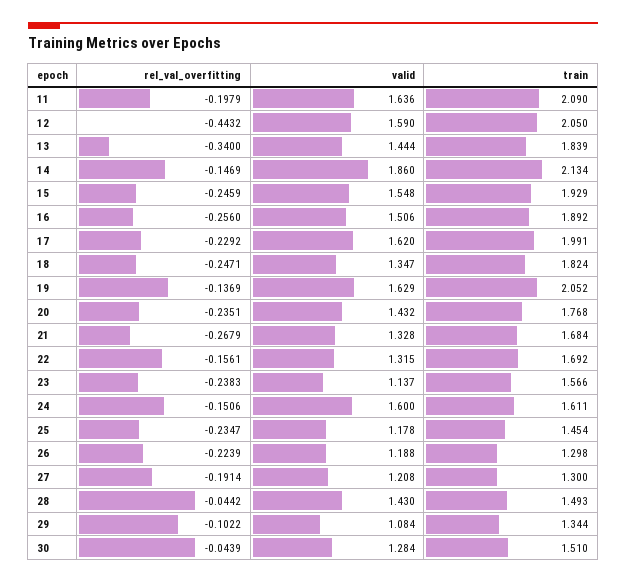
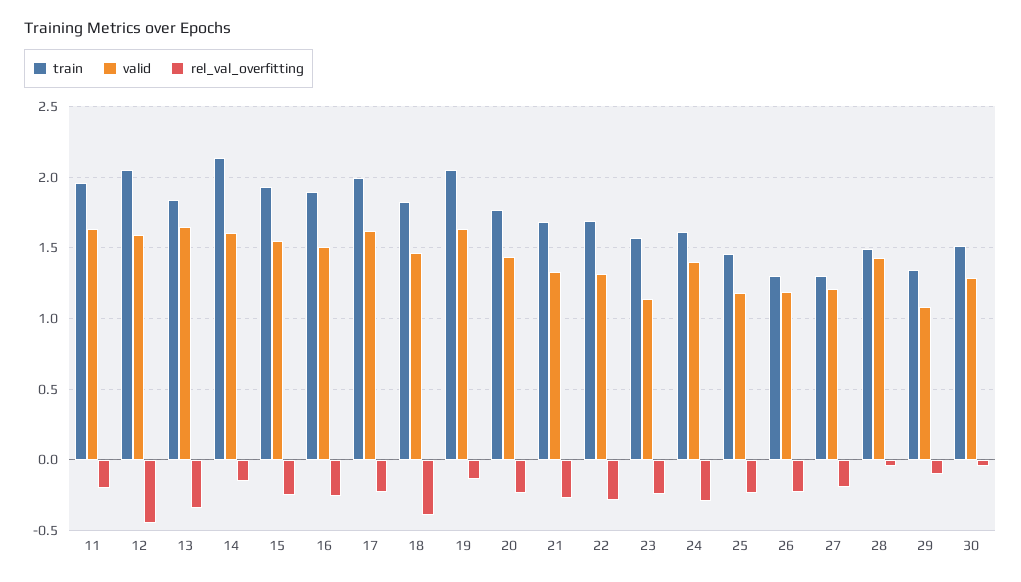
  {
    "rel_val_overfitting": {
      "11": -0.1979,
      "12": -0.4432,
      "13": -0.34,
      "14": -0.1469,
      "15": -0.2459,
      "16": -0.256,
      "17": -0.2292,
-     "18": -0.2471,
+     "18": -0.4,
      "19": -0.1369,
      "20": -0.2351,
      "21": -0.2679,
-     "22": -0.1561,
+     "22": -0.3,
      "23": -0.2383,
-     "24": -0.1506,
+     "24": -0.3,
      "25": -0.2347,
      "26": -0.2239,
      "27": -0.1914,
      "28": -0.0442,
      "29": -0.1022,
      "30": -0.0439
    },
    "valid": {
      "11": 1.636,
      "12": 1.59,
-     "13": 1.444,
+     "13": 1.65,
-     "14": 1.86,
+     "14": 1.6,
      "15": 1.548,
      "16": 1.506,
      "17": 1.62,
-     "18": 1.347,
+     "18": 1.45,
      "19": 1.629,
      "20": 1.432,
      "21": 1.328,
      "22": 1.315,
      "23": 1.137,
-     "24": 1.6,
+     "24": 1.4,
      "25": 1.178,
      "26": 1.188,
      "27": 1.208,
      "28": 1.43,
      "29": 1.084,
      "30": 1.284
    },
    "train": {
-     "11": 2.09,
+     "11": 1.95,
      "12": 2.05,
      "13": 1.839,
      "14": 2.134,
      "15": 1.929,
      "16": 1.892,
      "17": 1.991,
      "18": 1.824,
      "19": 2.052,
      "20": 1.768,
      "21": 1.684,
      "22": 1.692,
      "23": 1.566,
      "24": 1.611,
      "25": 1.454,
      "26": 1.298,
      "27": 1.3,
      "28": 1.493,
      "29": 1.344,
      "30": 1.51
    }
  }

